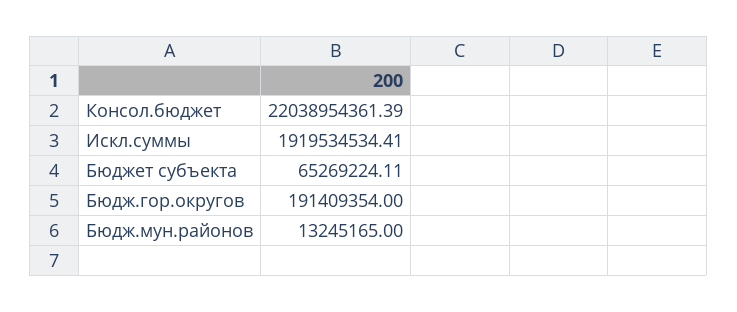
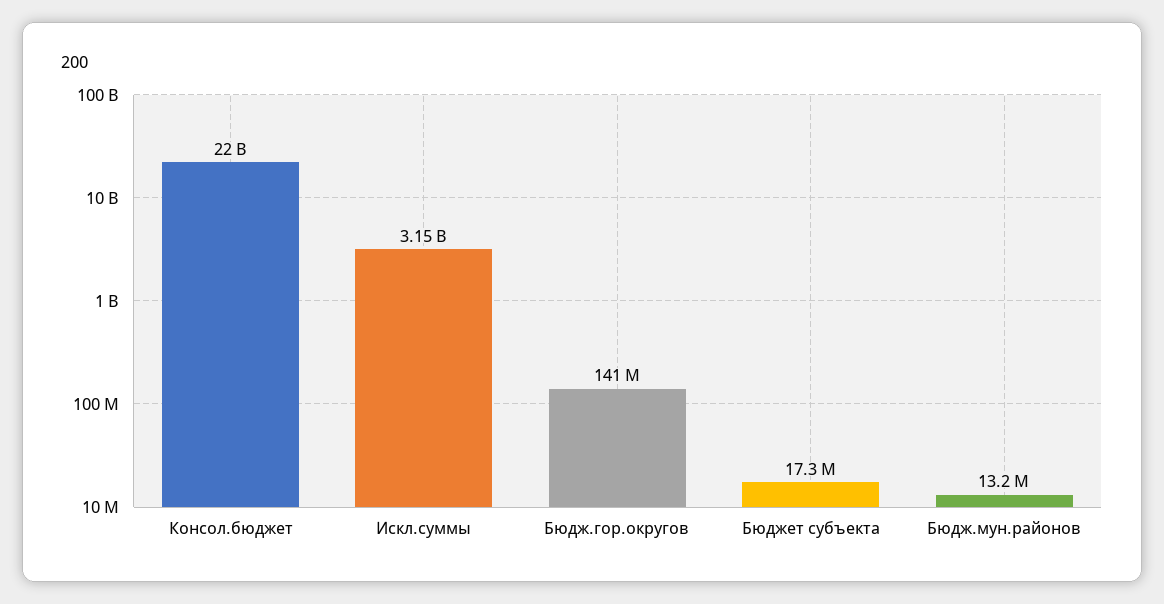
  {
    "Консол.бюджет": 22038954361.39,
-   "Искл.суммы": 1919534534.41,
+   "Искл.суммы": 3150000000,
-   "Бюджет субъекта": 65269224.11,
+   "Бюджет субъекта": 17300000,
-   "Бюдж.гор.округов": 191409354,
+   "Бюдж.гор.округов": 141000000,
    "Бюдж.мун.районов": 13245165
  }

